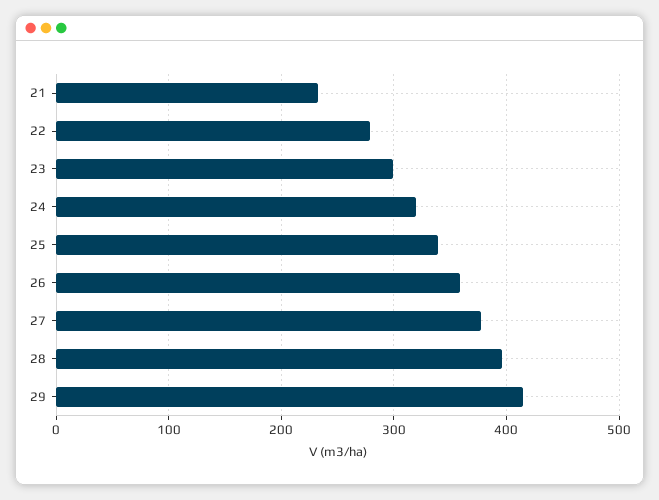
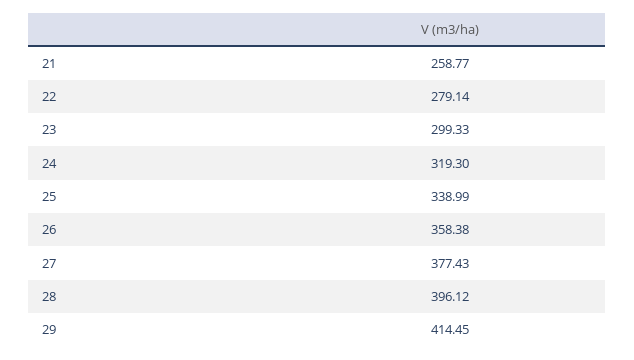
  {
-   "21": 230,
+   "21": 258.77,
    "22": 279.14,
    "23": 299.33,
    "24": 319.3,
    "25": 338.99,
    "26": 358.38,
    "27": 377.43,
    "28": 396.12,
    "29": 414.45
  }

